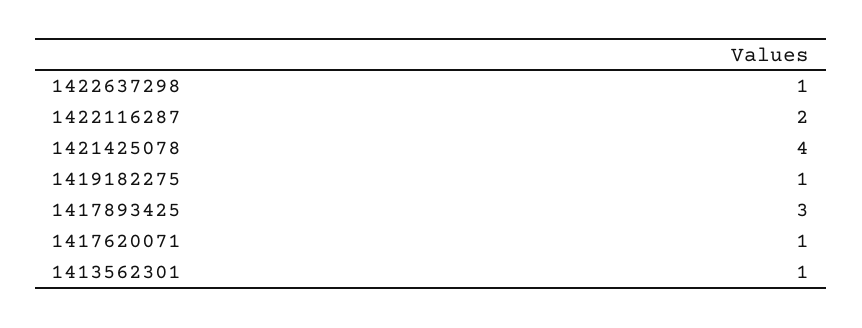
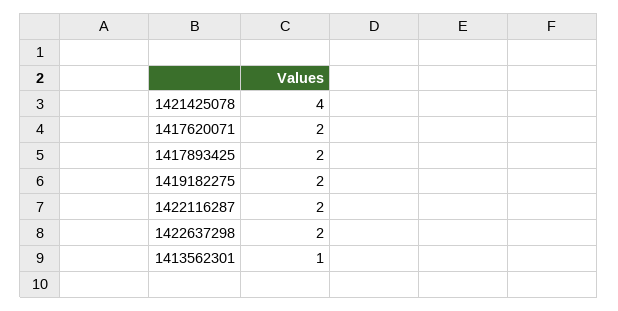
  {
-   "1422637298": 1,
+   "1422637298": 2,
    "1422116287": 2,
    "1421425078": 4,
-   "1419182275": 1,
+   "1419182275": 2,
-   "1417893425": 3,
+   "1417893425": 2,
-   "1417620071": 1,
+   "1417620071": 2,
    "1413562301": 1
  }

